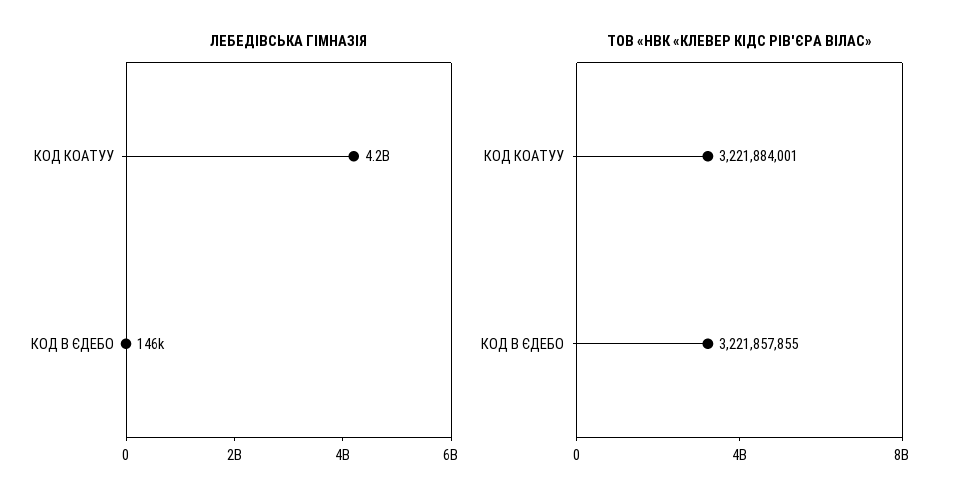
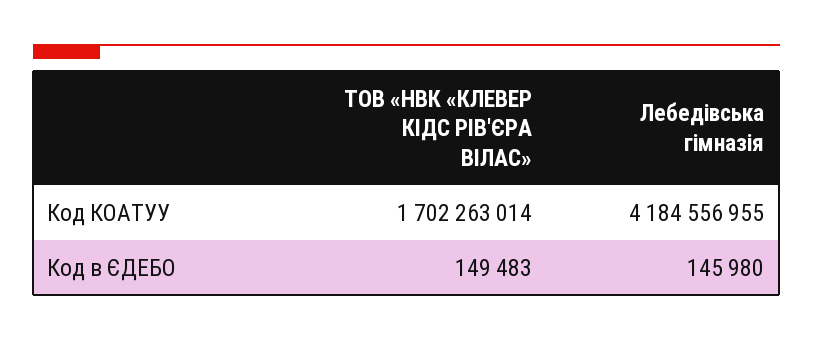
  {
    "ЛЕБЕДІВСЬКА ГІМНАЗІЯ": {
      "КОД КОАТУУ": 4184556955,
      "КОД В ЄДЕБО": 145980
    },
    "ТОВ «НВК «КЛЕВЕР КІДС РІВ'ЄРА ВІЛАС»": {
-     "КОД КОАТУУ": 3221884001,
+     "КОД КОАТУУ": 1702263014,
-     "КОД В ЄДЕБО": 3221857855
+     "КОД В ЄДЕБО": 149483
    }
  }

